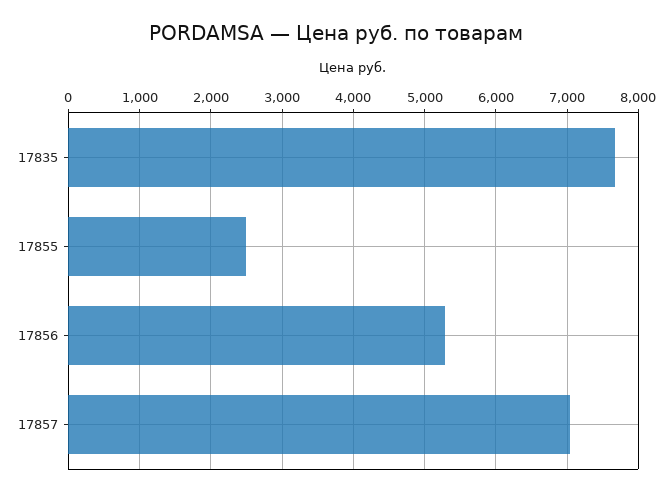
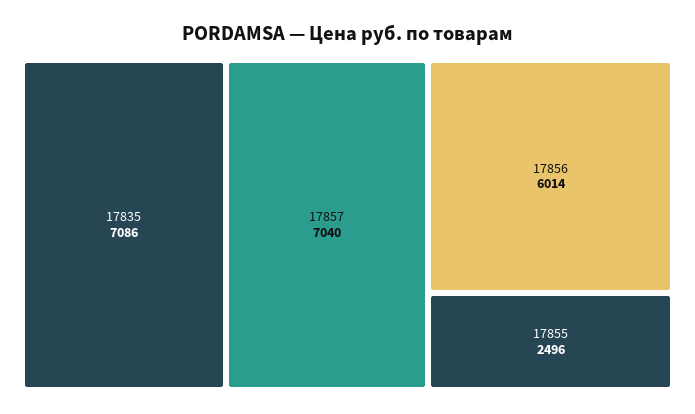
  {
-   "17835": 7700,
+   "17835": 7086,
    "17855": 2496,
-   "17856": 5300,
+   "17856": 6014,
    "17857": 7040
  }

